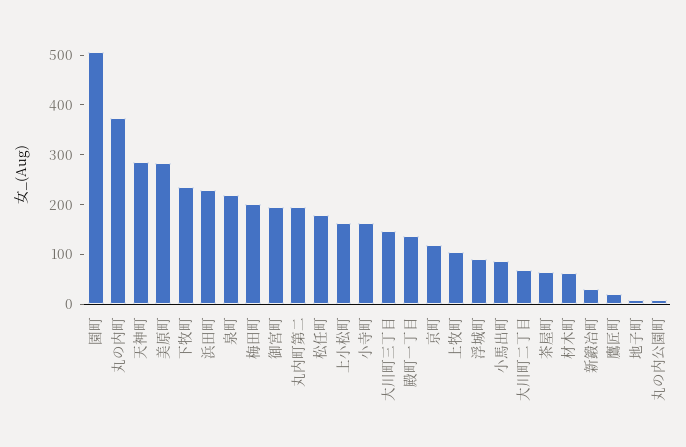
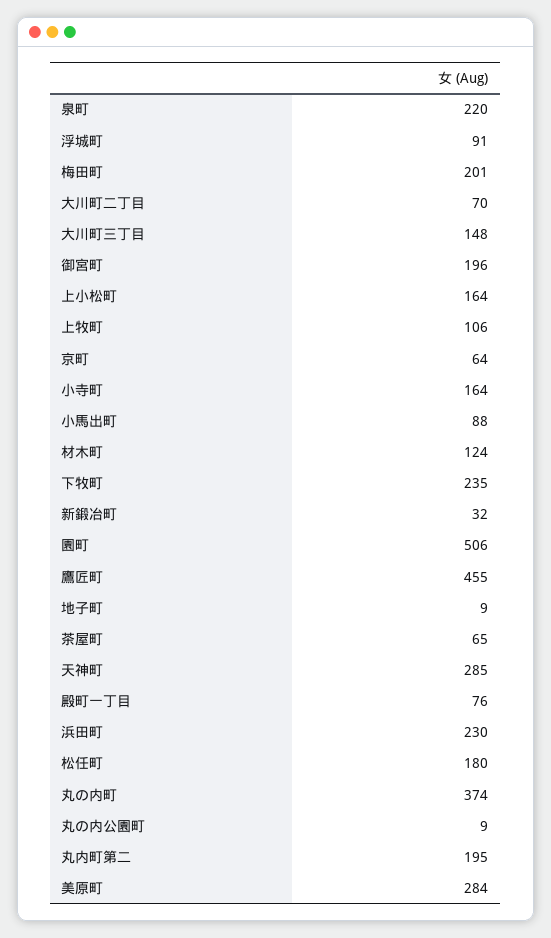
  {
    "園町": 506,
    "丸の内町": 374,
    "天神町": 285,
    "美原町": 284,
    "下牧町": 235,
    "浜田町": 230,
    "泉町": 220,
    "梅田町": 201,
    "御宮町": 196,
    "丸内町第二": 195,
    "松任町": 180,
    "上小松町": 164,
    "小寺町": 164,
    "大川町三丁目": 148,
-   "殿町一丁目": 140,
+   "殿町一丁目": 76,
-   "京町": 120,
+   "京町": 64,
    "上牧町": 106,
    "浮城町": 91,
    "小馬出町": 88,
    "大川町二丁目": 70,
    "茶屋町": 65,
-   "材木町": 60,
+   "材木町": 124,
    "新鍛冶町": 32,
-   "鷹匠町": 20,
+   "鷹匠町": 455,
    "地子町": 9,
    "丸の内公園町": 9
  }

